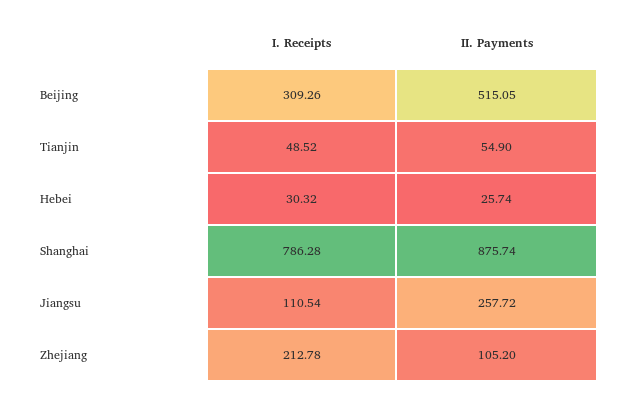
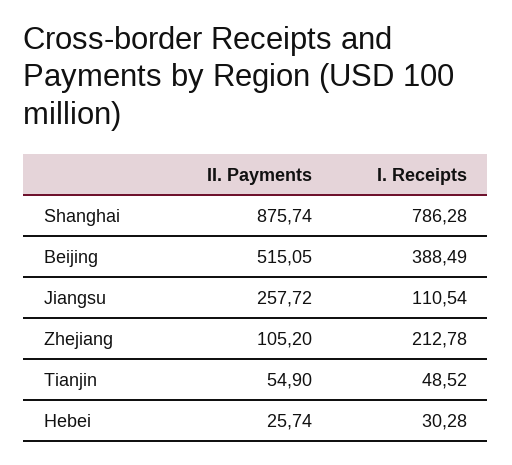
  {
    "I. Receipts": {
-     "Beijing": 309.26,
+     "Beijing": 388.49,
      "Tianjin": 48.52,
-     "Hebei": 30.32,
+     "Hebei": 30.28,
      "Shanghai": 786.28,
      "Jiangsu": 110.54,
      "Zhejiang": 212.78
    },
    "II. Payments": {
      "Beijing": 515.05,
      "Tianjin": 54.9,
      "Hebei": 25.74,
      "Shanghai": 875.74,
      "Jiangsu": 257.72,
      "Zhejiang": 105.2
    }
  }

